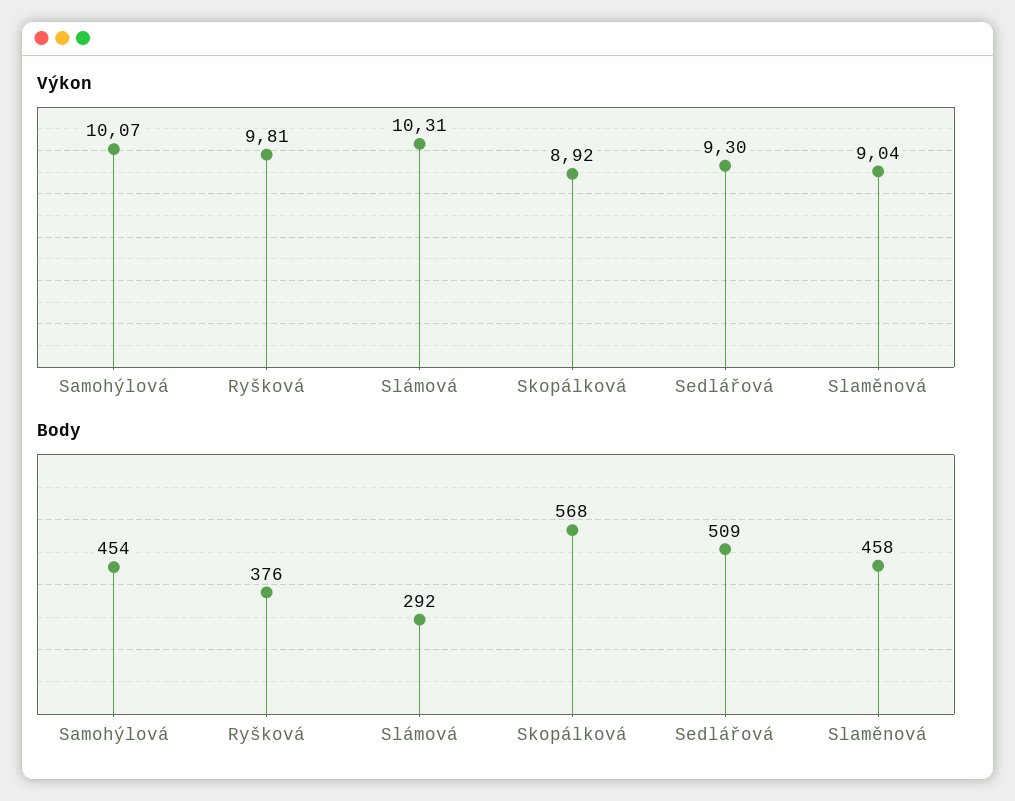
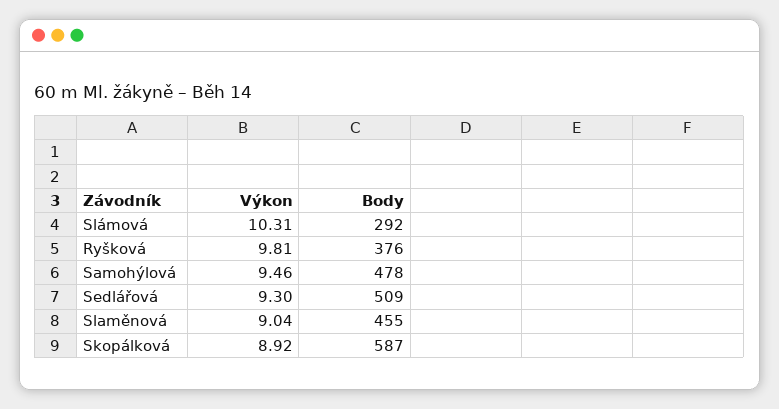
  {
    "Výkon": {
-     "Samohýlová": 10.07,
+     "Samohýlová": 9.46,
      "Ryšková": 9.81,
      "Slámová": 10.31,
      "Skopálková": 8.92,
      "Sedlářová": 9.3,
      "Slaměnová": 9.04
    },
    "Body": {
-     "Samohýlová": 454,
+     "Samohýlová": 478,
      "Ryšková": 376,
      "Slámová": 292,
-     "Skopálková": 568,
+     "Skopálková": 587,
      "Sedlářová": 509,
-     "Slaměnová": 458
+     "Slaměnová": 455
    }
  }

